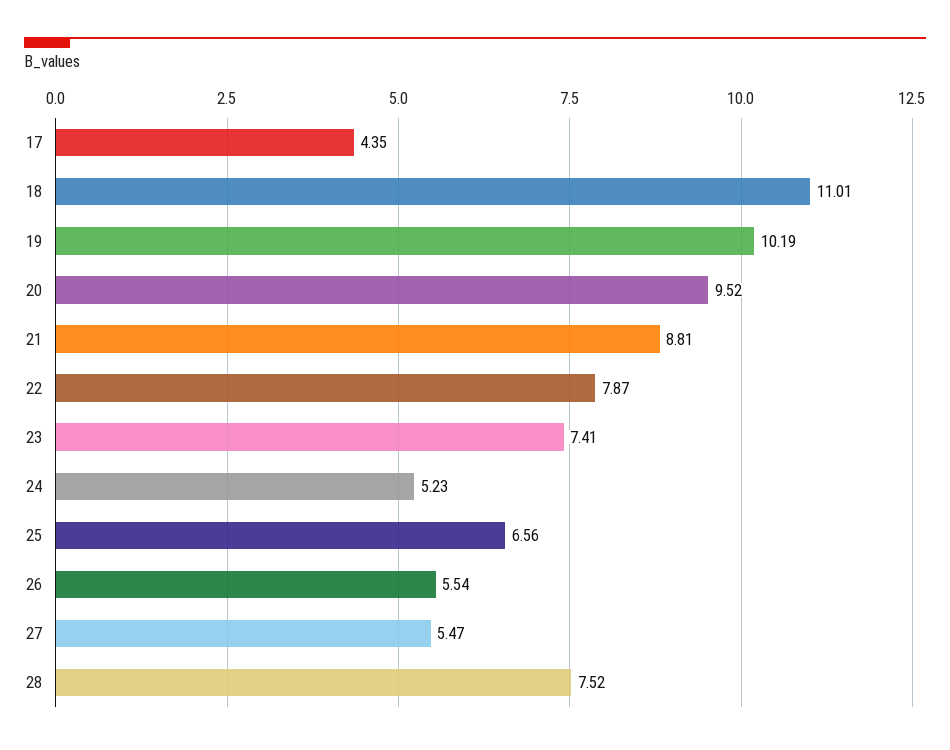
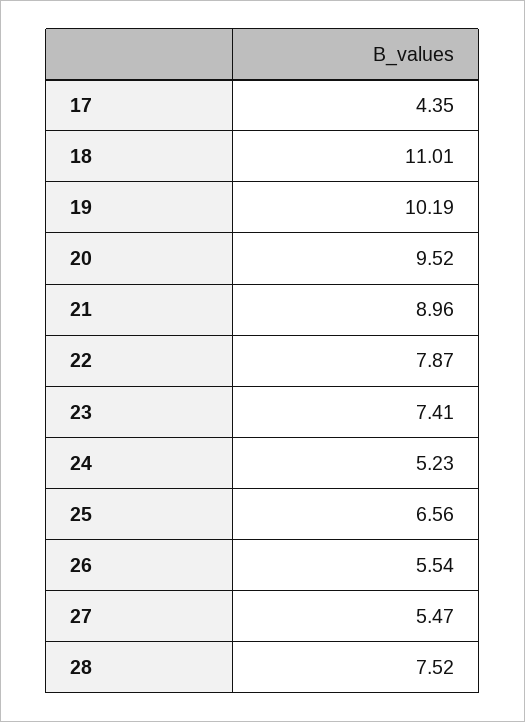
  {
    "17": 4.35,
    "18": 11.01,
    "19": 10.19,
    "20": 9.52,
-   "21": 8.81,
+   "21": 8.96,
    "22": 7.87,
    "23": 7.41,
    "24": 5.23,
    "25": 6.56,
    "26": 5.54,
    "27": 5.47,
    "28": 7.52
  }

